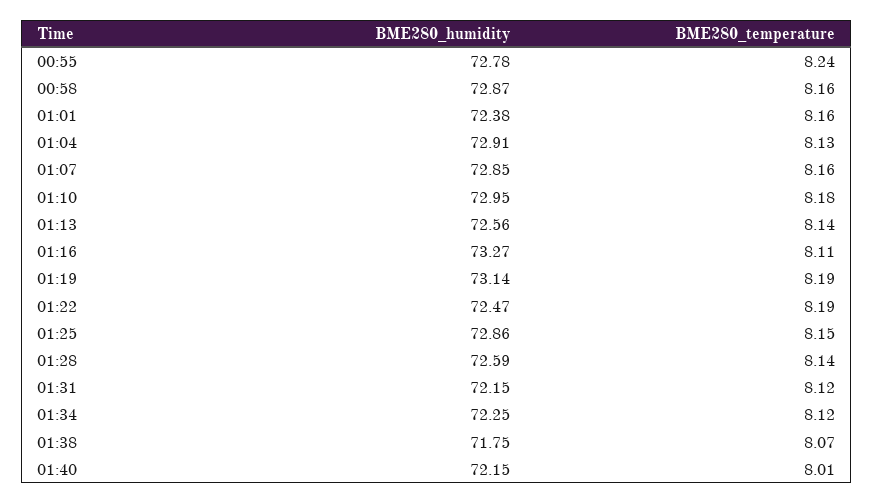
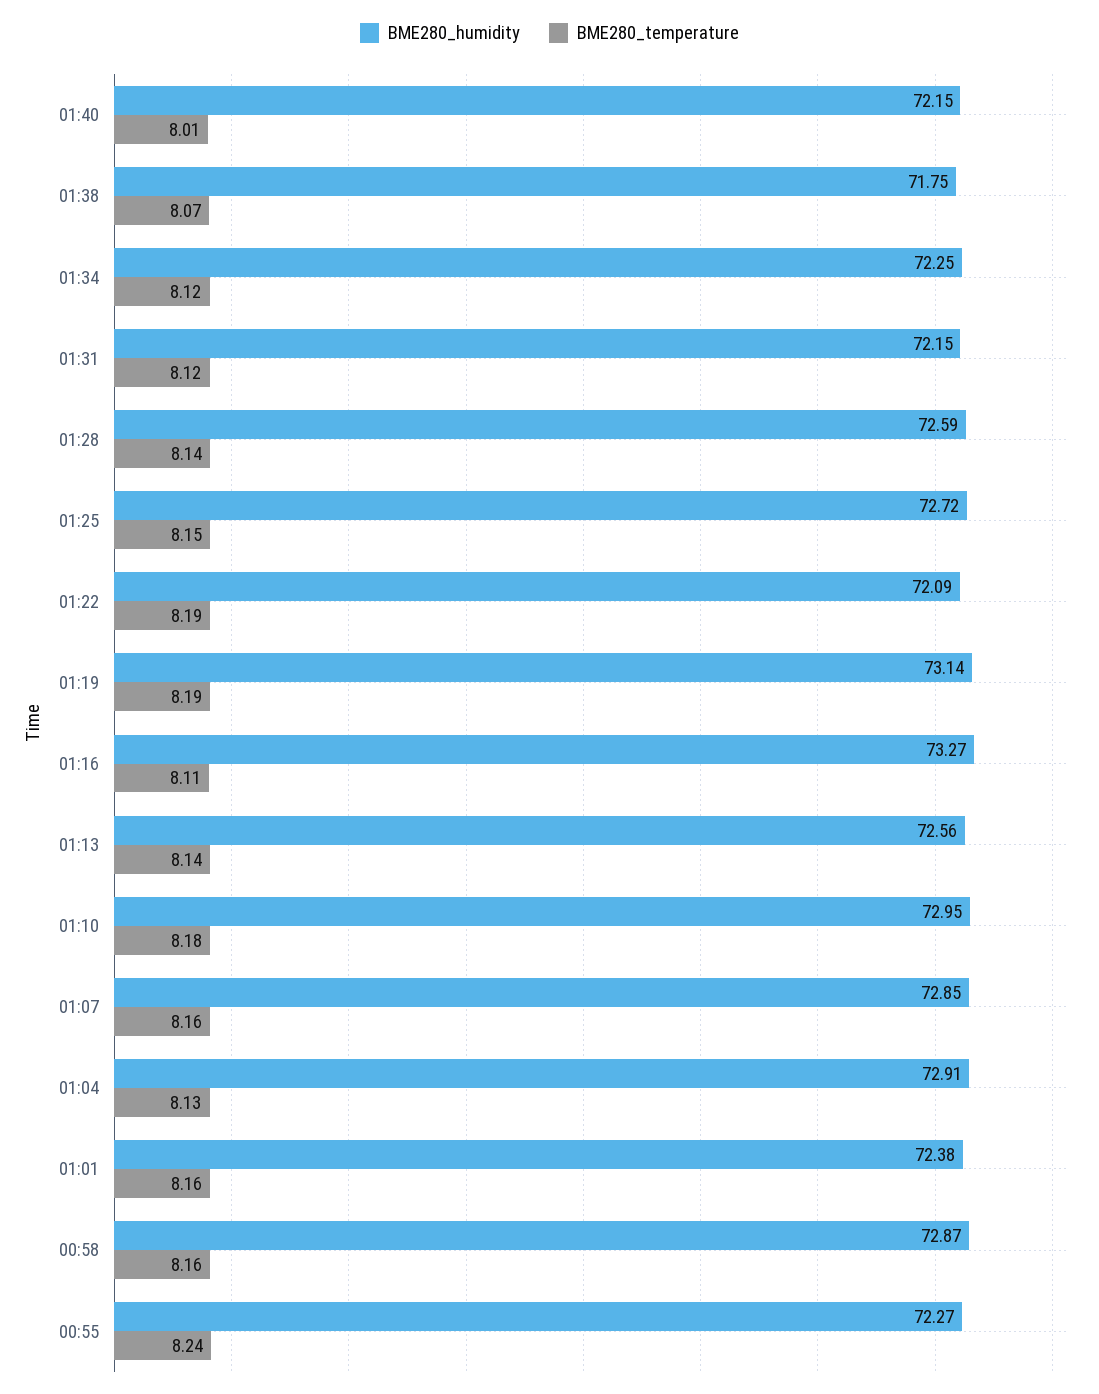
  {
    "BME280_humidity": {
-     "00:55": 72.78,
+     "00:55": 72.27,
      "00:58": 72.87,
      "01:01": 72.38,
      "01:04": 72.91,
      "01:07": 72.85,
      "01:10": 72.95,
      "01:13": 72.56,
      "01:16": 73.27,
      "01:19": 73.14,
-     "01:22": 72.47,
+     "01:22": 72.09,
-     "01:25": 72.86,
+     "01:25": 72.72,
      "01:28": 72.59,
      "01:31": 72.15,
      "01:34": 72.25,
      "01:38": 71.75,
      "01:40": 72.15
    },
    "BME280_temperature": {
      "00:55": 8.24,
      "00:58": 8.16,
      "01:01": 8.16,
      "01:04": 8.13,
      "01:07": 8.16,
      "01:10": 8.18,
      "01:13": 8.14,
      "01:16": 8.11,
      "01:19": 8.19,
      "01:22": 8.19,
      "01:25": 8.15,
      "01:28": 8.14,
      "01:31": 8.12,
      "01:34": 8.12,
      "01:38": 8.07,
      "01:40": 8.01
    }
  }

